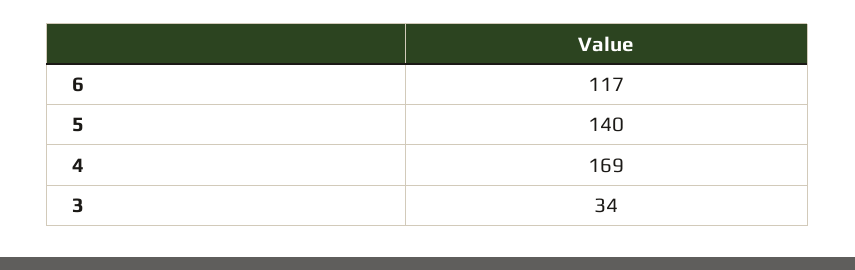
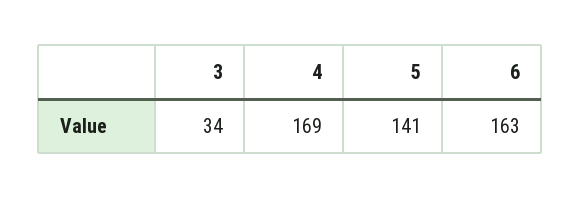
  {
-   "6": 117,
+   "6": 163,
-   "5": 140,
+   "5": 141,
    "4": 169,
    "3": 34
  }

